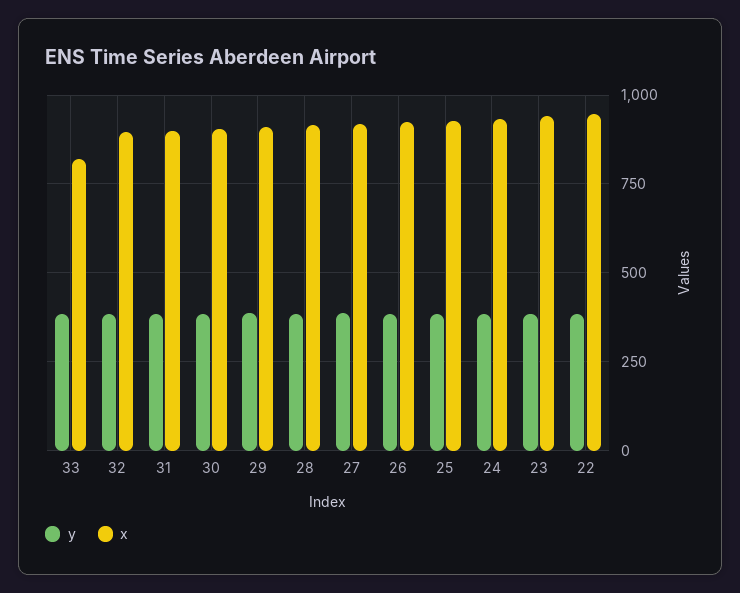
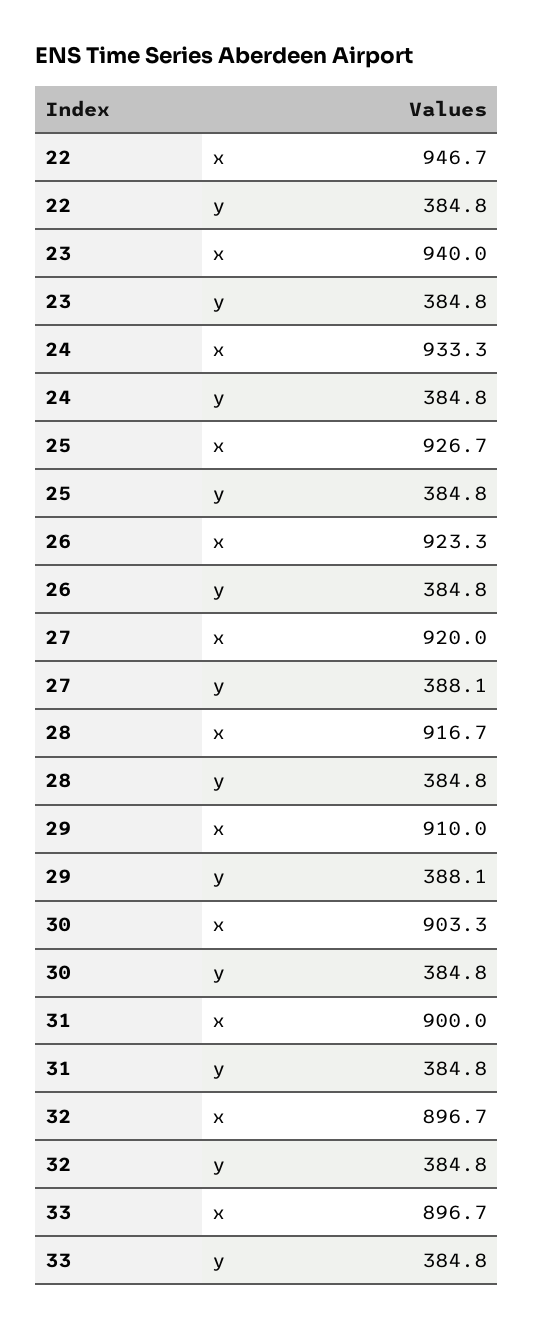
  {
    "y": {
      "33": 384.8,
      "32": 384.8,
      "31": 384.8,
      "30": 384.8,
      "29": 388.1,
      "28": 384.8,
      "27": 388.1,
      "26": 384.8,
      "25": 384.8,
      "24": 384.8,
      "23": 384.8,
      "22": 384.8
    },
    "x": {
-     "33": 825,
+     "33": 896.7,
      "32": 896.7,
      "31": 900,
      "30": 903.3,
      "29": 910,
      "28": 916.7,
      "27": 920,
      "26": 923.3,
      "25": 926.7,
      "24": 933.3,
      "23": 940,
      "22": 946.7
    }
  }

